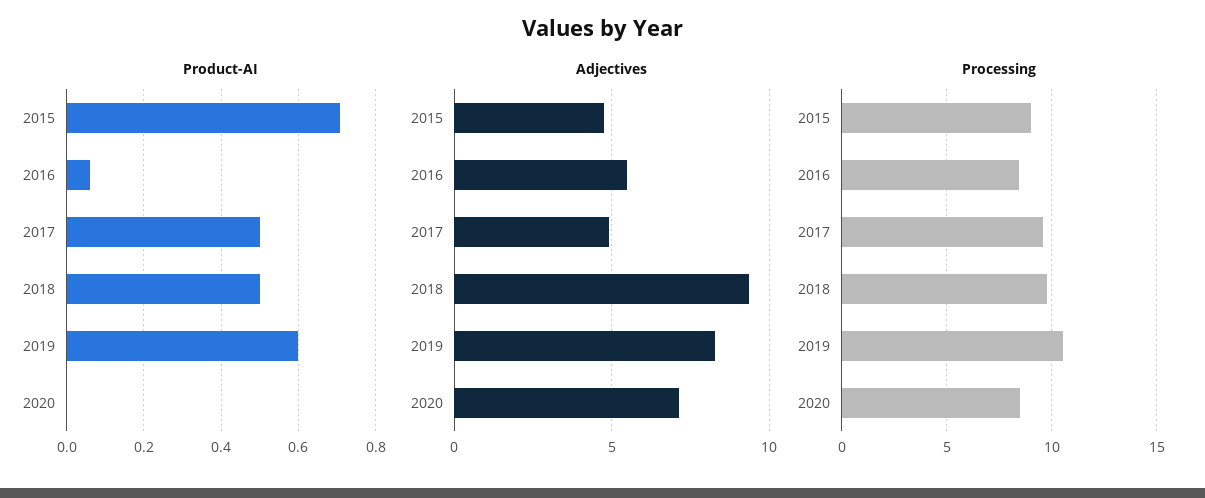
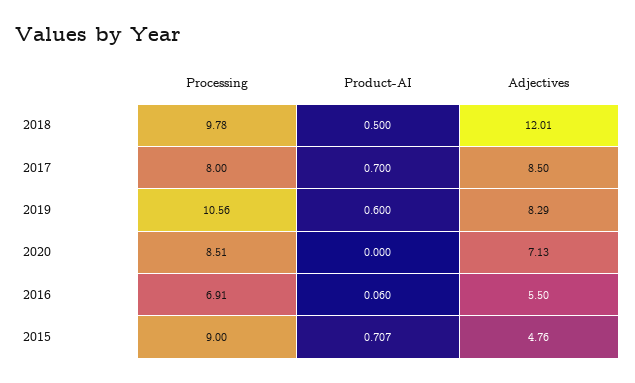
  {
    "Product-AI": {
      "2015": 0.707,
      "2016": 0.06,
-     "2017": 0.5,
+     "2017": 0.7,
      "2018": 0.5,
      "2019": 0.6,
      "2020": 0
    },
    "Adjectives": {
      "2015": 4.76,
      "2016": 5.5,
-     "2017": 5,
+     "2017": 8.5,
-     "2018": 9.5,
+     "2018": 12.01,
      "2019": 8.29,
      "2020": 7.13
    },
    "Processing": {
      "2015": 9,
-     "2016": 8.5,
+     "2016": 6.91,
-     "2017": 9.5,
+     "2017": 8,
      "2018": 9.78,
      "2019": 10.56,
      "2020": 8.51
    }
  }

